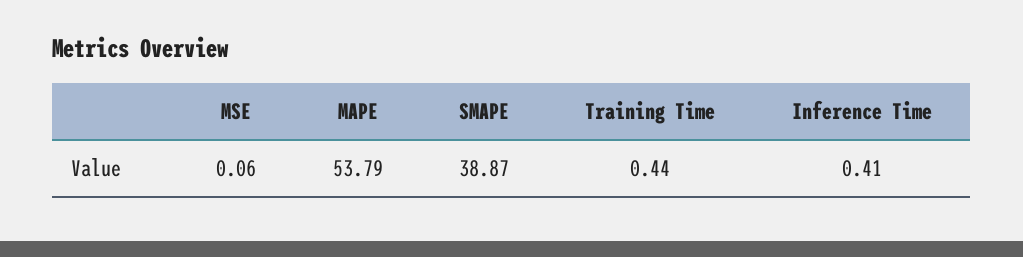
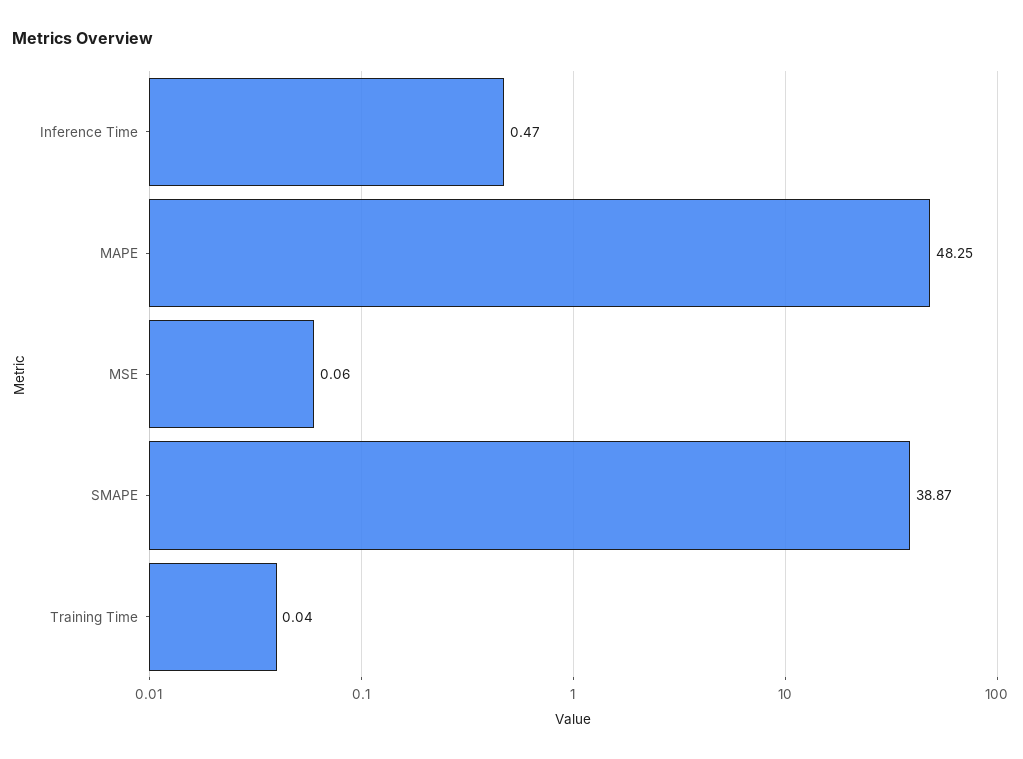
  {
    "MSE": 0.06,
-   "MAPE": 53.79,
+   "MAPE": 48.25,
    "SMAPE": 38.87,
-   "Training Time": 0.44,
+   "Training Time": 0.04,
-   "Inference Time": 0.41
+   "Inference Time": 0.47
  }

